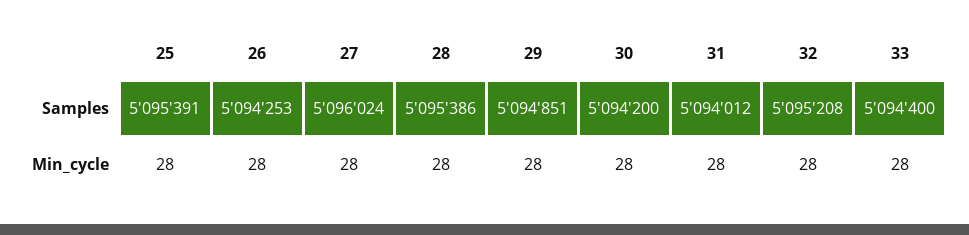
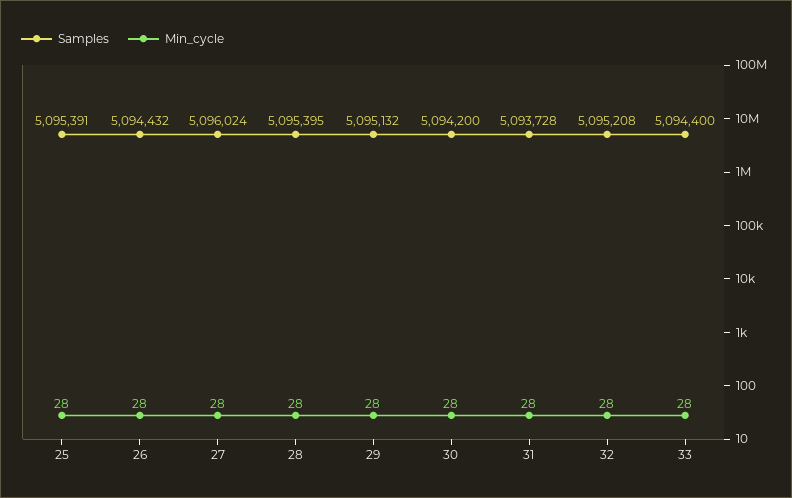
  {
    "Samples": {
      "25": 5095391,
-     "26": 5094253,
+     "26": 5094432,
      "27": 5096024,
-     "28": 5095386,
+     "28": 5095395,
-     "29": 5094851,
+     "29": 5095132,
      "30": 5094200,
-     "31": 5094012,
+     "31": 5093728,
      "32": 5095208,
      "33": 5094400
    },
    "Min_cycle": {
      "25": 28,
      "26": 28,
      "27": 28,
      "28": 28,
      "29": 28,
      "30": 28,
      "31": 28,
      "32": 28,
      "33": 28
    }
  }

